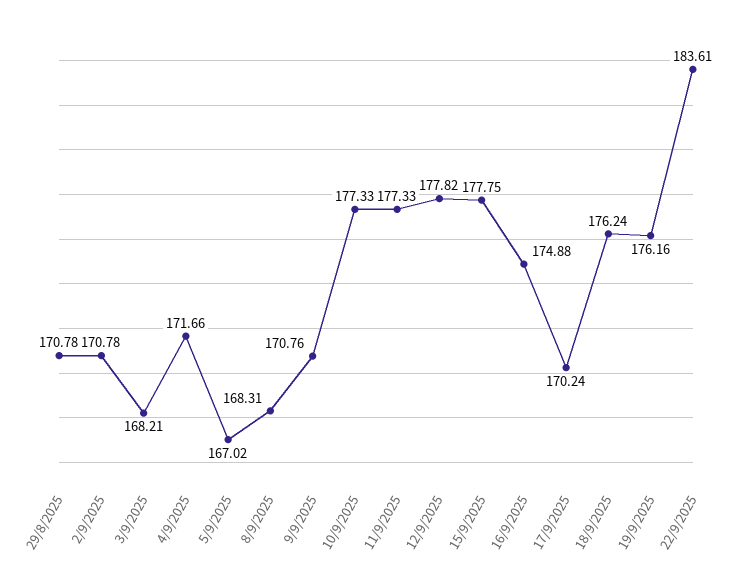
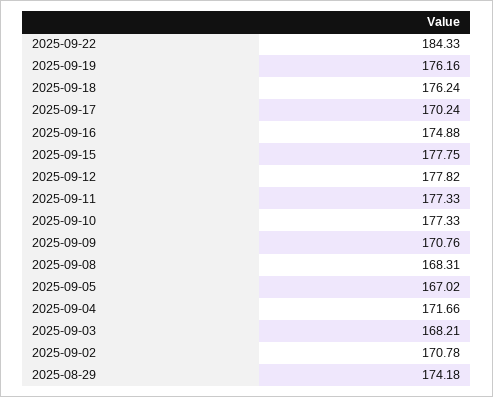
  {
-   "29/8/2025": 170.78,
+   "29/8/2025": 174.18,
    "2/9/2025": 170.78,
    "3/9/2025": 168.21,
    "4/9/2025": 171.66,
    "5/9/2025": 167.02,
    "8/9/2025": 168.31,
    "9/9/2025": 170.76,
    "10/9/2025": 177.33,
    "11/9/2025": 177.33,
    "12/9/2025": 177.82,
    "15/9/2025": 177.75,
    "16/9/2025": 174.88,
    "17/9/2025": 170.24,
    "18/9/2025": 176.24,
    "19/9/2025": 176.16,
-   "22/9/2025": 183.61
+   "22/9/2025": 184.33
  }

